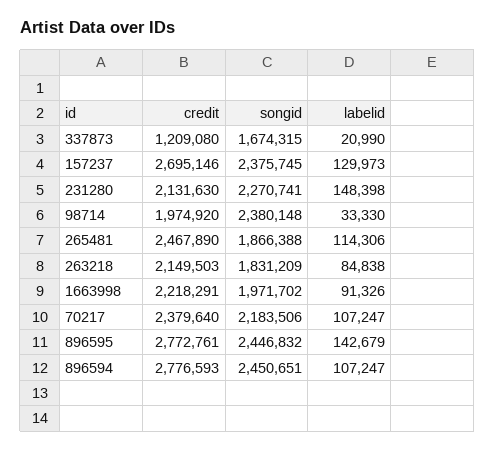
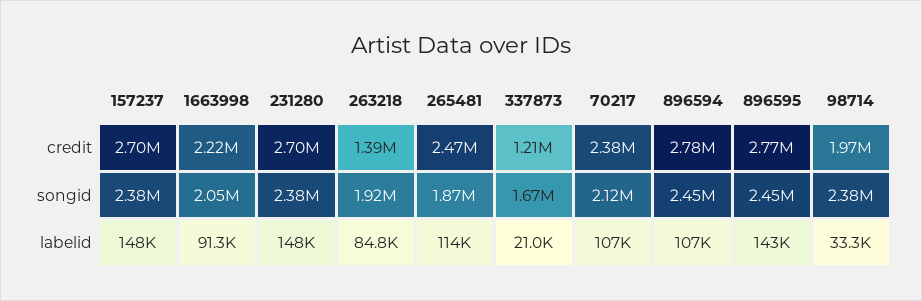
  {
    "credit": {
      "337873": 1209080,
      "157237": 2695146,
-     "231280": 2131630,
+     "231280": 2700000,
      "98714": 1974920,
      "265481": 2467890,
-     "263218": 2149503,
+     "263218": 1390000,
      "1663998": 2218291,
      "70217": 2379640,
      "896595": 2772761,
      "896594": 2776593
    },
    "songid": {
      "337873": 1674315,
      "157237": 2375745,
-     "231280": 2270741,
+     "231280": 2380000,
      "98714": 2380148,
      "265481": 1866388,
-     "263218": 1831209,
+     "263218": 1920000,
-     "1663998": 1971702,
+     "1663998": 2050000,
-     "70217": 2183506,
+     "70217": 2120000,
      "896595": 2446832,
      "896594": 2450651
    },
    "labelid": {
      "337873": 20990,
-     "157237": 129973,
+     "157237": 148000,
      "231280": 148398,
      "98714": 33330,
      "265481": 114306,
      "263218": 84838,
      "1663998": 91326,
      "70217": 107247,
      "896595": 142679,
      "896594": 107247
    }
  }

